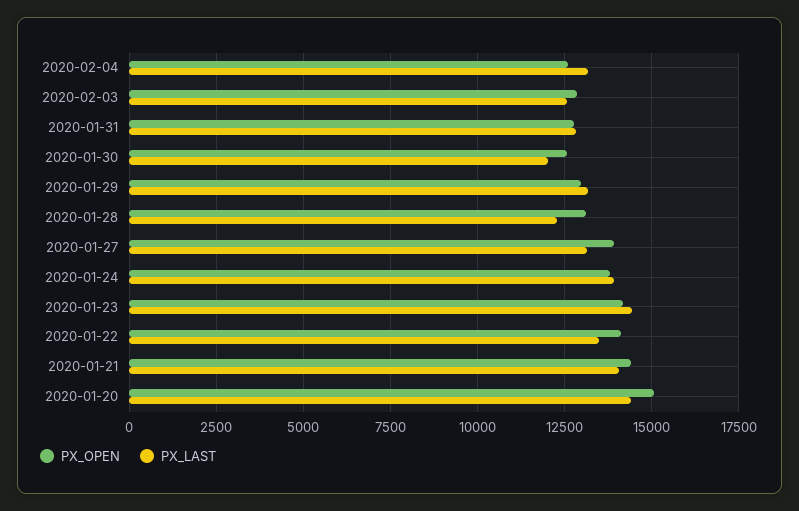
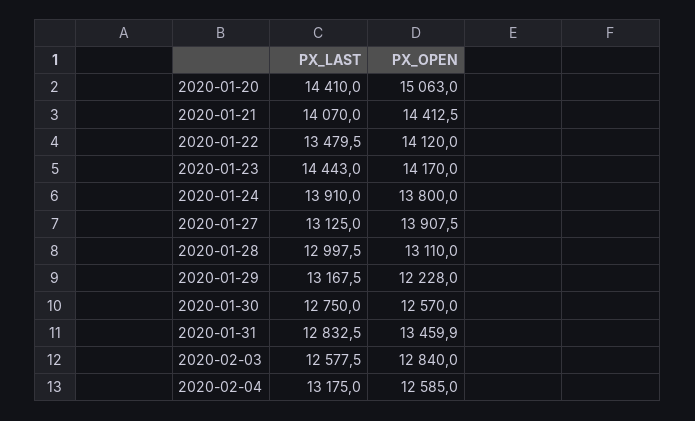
  {
    "PX_OPEN": {
      "2020-02-04": 12585,
      "2020-02-03": 12840,
-     "2020-01-31": 12750,
+     "2020-01-31": 13459.9,
      "2020-01-30": 12570,
-     "2020-01-29": 13000,
+     "2020-01-29": 12228,
      "2020-01-28": 13110,
      "2020-01-27": 13907.5,
      "2020-01-24": 13800,
      "2020-01-23": 14170,
      "2020-01-22": 14120,
      "2020-01-21": 14412.5,
      "2020-01-20": 15063
    },
    "PX_LAST": {
      "2020-02-04": 13175,
      "2020-02-03": 12577.5,
      "2020-01-31": 12832.5,
-     "2020-01-30": 12000,
+     "2020-01-30": 12750,
      "2020-01-29": 13167.5,
-     "2020-01-28": 12250,
+     "2020-01-28": 12997.5,
      "2020-01-27": 13125,
      "2020-01-24": 13910,
      "2020-01-23": 14443,
      "2020-01-22": 13479.5,
      "2020-01-21": 14070,
      "2020-01-20": 14410
    }
  }

